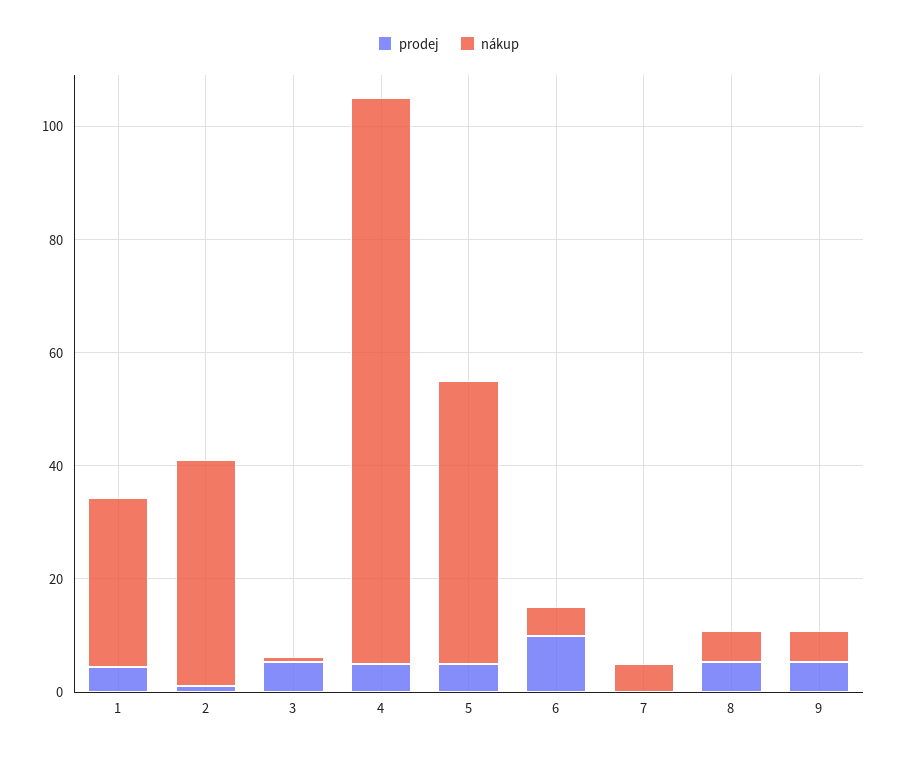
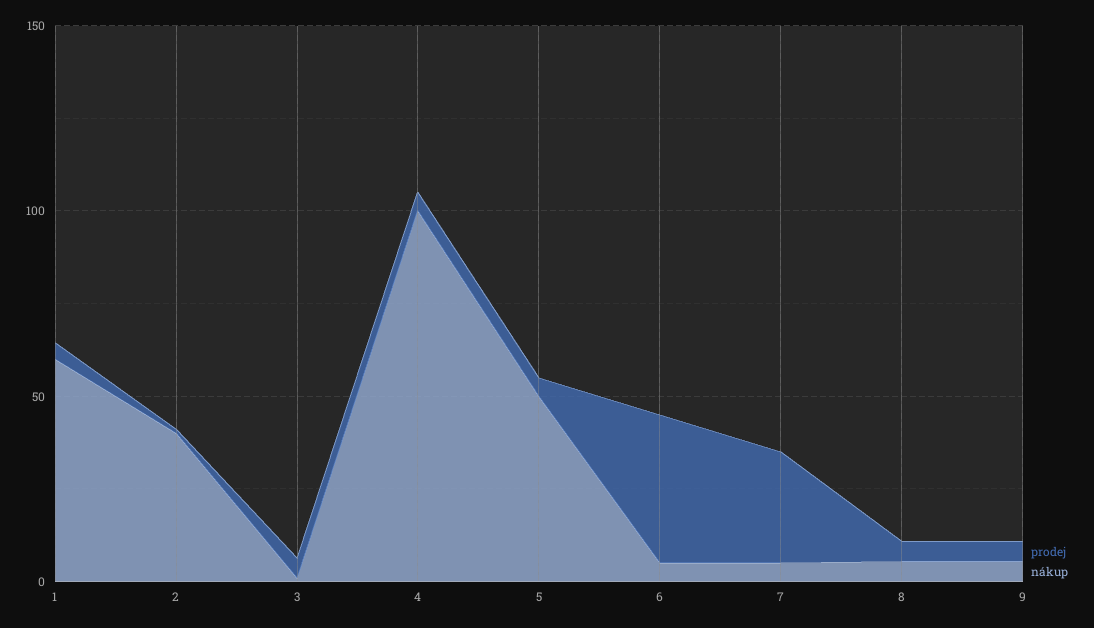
  {
    "prodej": {
      "1": 5,
      "2": 0,
      "3": 5,
      "4": 5,
      "5": 5,
-     "6": 10,
+     "6": 40,
-     "7": 0,
+     "7": 30,
      "8": 5,
      "9": 5
    },
    "nákup": {
-     "1": 30,
+     "1": 60,
      "2": 40,
      "3": 0,
      "4": 100,
      "5": 50,
      "6": 5,
      "7": 5,
      "8": 5,
      "9": 5
    }
  }

